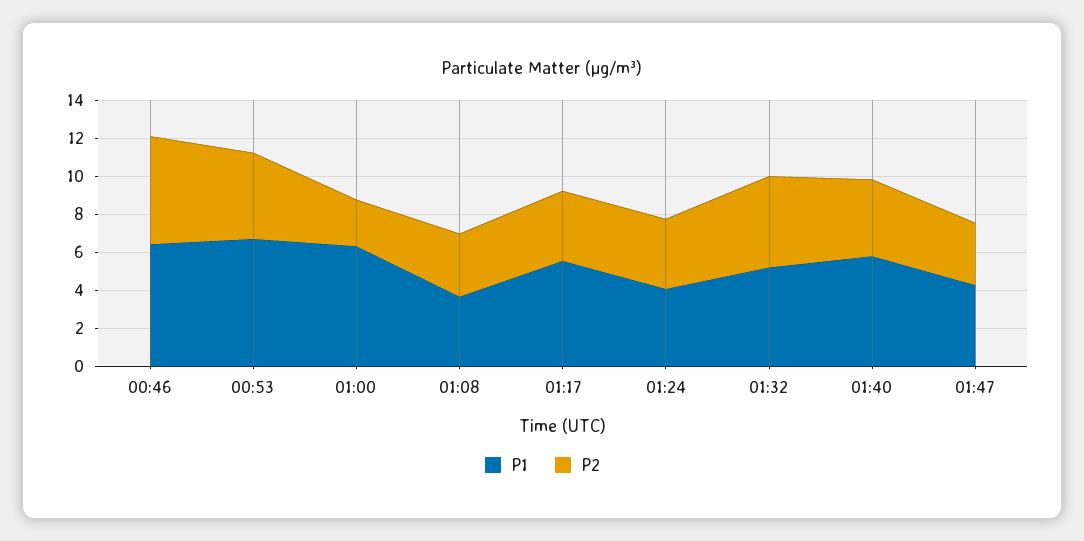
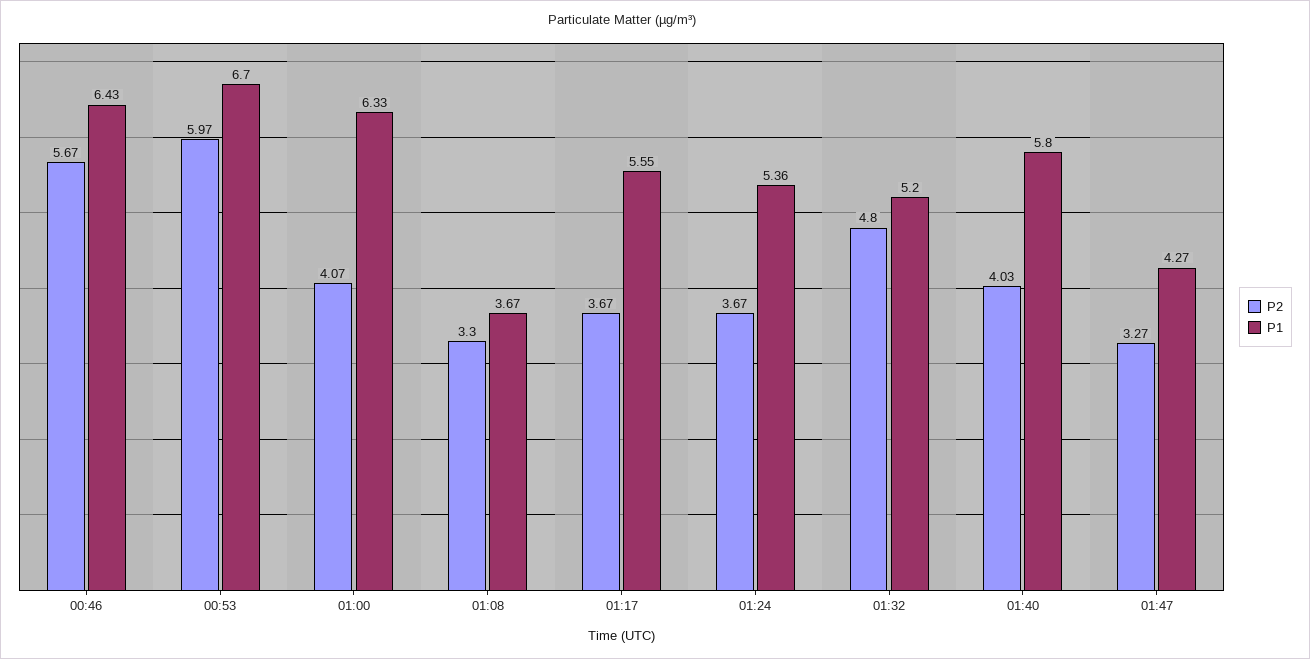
  {
    "P1": {
      "00:46": 6.43,
      "00:53": 6.7,
      "01:00": 6.33,
      "01:08": 3.67,
      "01:17": 5.55,
-     "01:24": 4,
+     "01:24": 5.36,
      "01:32": 5.2,
      "01:40": 5.8,
      "01:47": 4.27
    },
    "P2": {
      "00:46": 5.67,
-     "00:53": 4.5,
+     "00:53": 5.97,
-     "01:00": 2.5,
+     "01:00": 4.07,
      "01:08": 3.3,
      "01:17": 3.67,
      "01:24": 3.67,
      "01:32": 4.8,
      "01:40": 4.03,
      "01:47": 3.27
    }
  }

